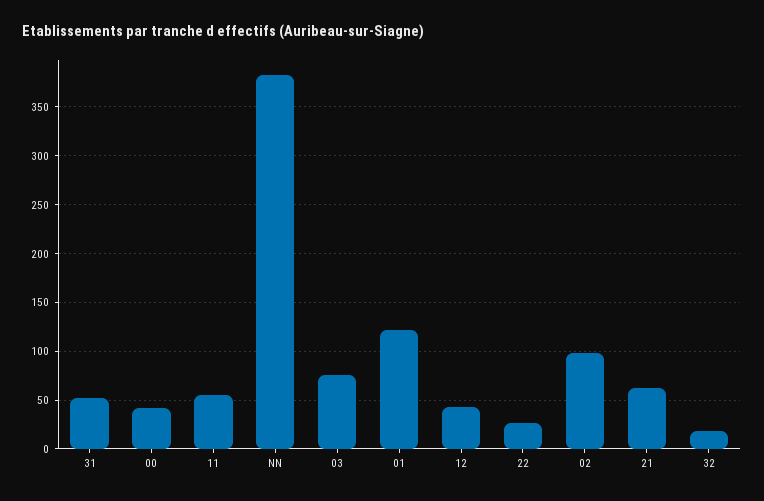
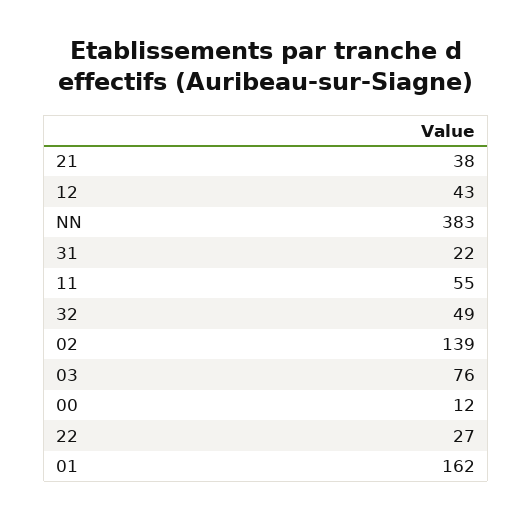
  {
-   "31": 50,
+   "31": 22,
-   "00": 40,
+   "00": 12,
    "11": 55,
    "NN": 383,
    "03": 76,
-   "01": 120,
+   "01": 162,
    "12": 43,
    "22": 27,
-   "02": 100,
+   "02": 139,
-   "21": 60,
+   "21": 38,
-   "32": 20
+   "32": 49
  }

